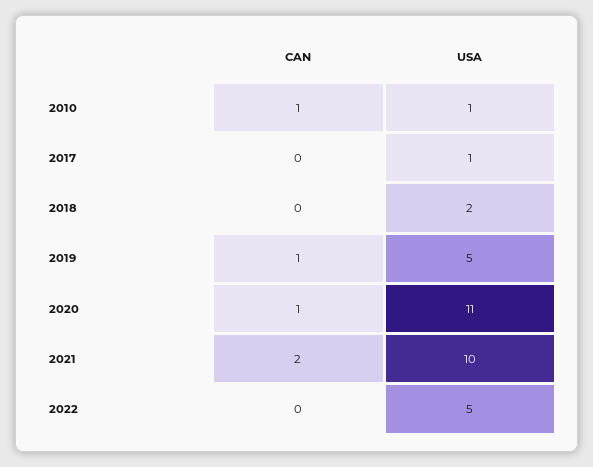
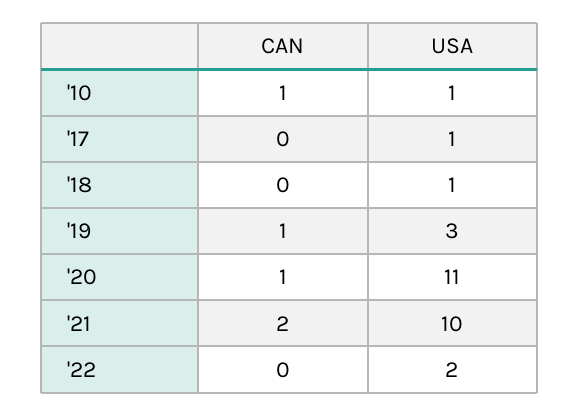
  {
    "CAN": {
      "2010": 1,
      "2017": 0,
      "2018": 0,
      "2019": 1,
      "2020": 1,
      "2021": 2,
      "2022": 0
    },
    "USA": {
      "2010": 1,
      "2017": 1,
-     "2018": 2,
+     "2018": 1,
-     "2019": 5,
+     "2019": 3,
      "2020": 11,
      "2021": 10,
-     "2022": 5
+     "2022": 2
    }
  }

